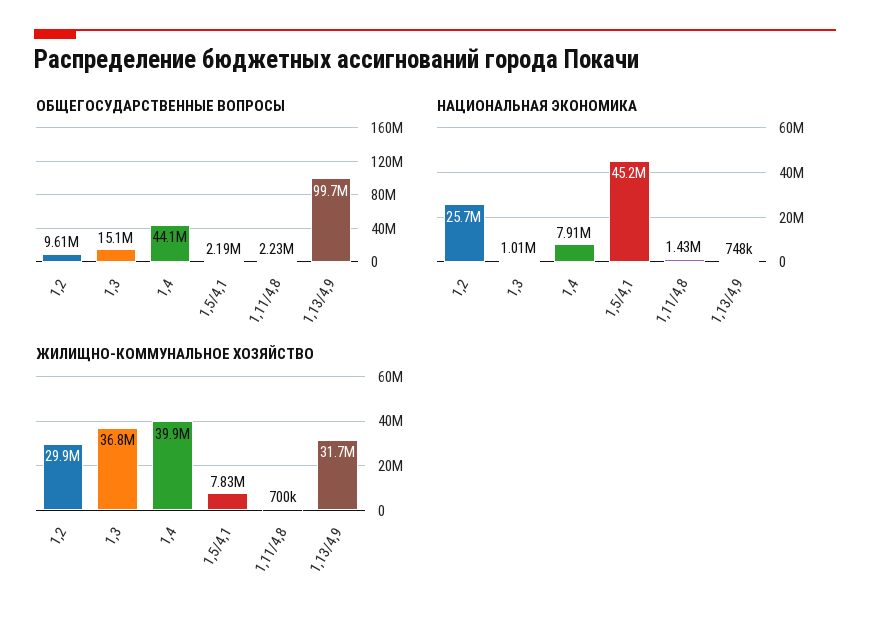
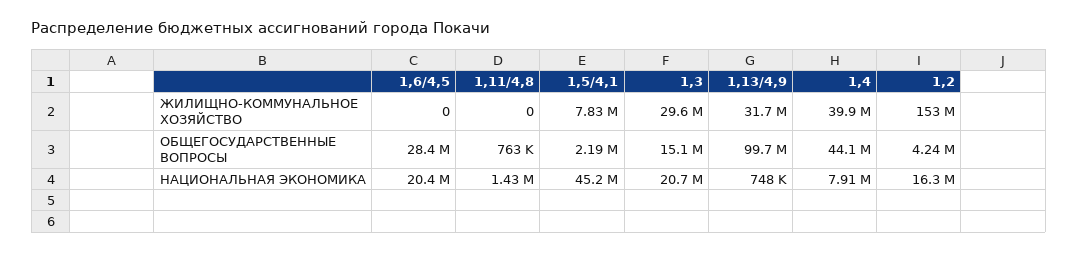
  {
    "ОБЩЕГОСУДАРСТВЕННЫЕ ВОПРОСЫ": {
-     "1,2": 9610000,
+     "1,2": 4240000,
      "1,3": 15100000,
      "1,4": 44100000,
      "1,5/4,1": 2190000,
-     "1,11/4,8": 2230000,
+     "1,11/4,8": 763000,
-     "1,13/4,9": 99700000
+     "1,13/4,9": 99700000,
+     "1,6/4,5": 28400000
    },
    "НАЦИОНАЛЬНАЯ ЭКОНОМИКА": {
-     "1,2": 25700000,
+     "1,2": 16300000,
-     "1,3": 1010000,
+     "1,3": 20700000,
      "1,4": 7910000,
      "1,5/4,1": 45200000,
      "1,11/4,8": 1430000,
-     "1,13/4,9": 748000
+     "1,13/4,9": 748000,
+     "1,6/4,5": 20400000
    },
    "ЖИЛИЩНО-КОММУНАЛЬНОЕ ХОЗЯЙСТВО": {
-     "1,2": 29900000,
+     "1,2": 153000000,
-     "1,3": 36800000,
+     "1,3": 29600000,
      "1,4": 39900000,
      "1,5/4,1": 7830000,
-     "1,11/4,8": 700000,
+     "1,11/4,8": 0,
-     "1,13/4,9": 31700000
+     "1,13/4,9": 31700000,
+     "1,6/4,5": 0
    }
  }

